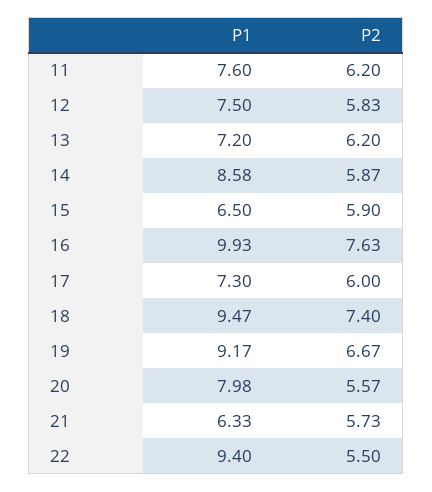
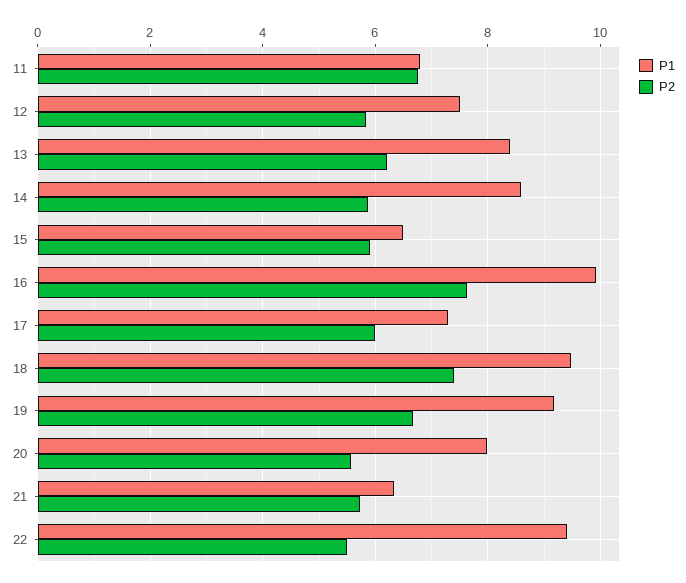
  {
    "P1": {
-     "11": 7.6,
+     "11": 6.8,
      "12": 7.5,
-     "13": 7.2,
+     "13": 8.4,
      "14": 8.58,
      "15": 6.5,
      "16": 9.93,
      "17": 7.3,
      "18": 9.47,
      "19": 9.17,
      "20": 7.98,
      "21": 6.33,
      "22": 9.4
    },
    "P2": {
-     "11": 6.2,
+     "11": 6.8,
      "12": 5.83,
      "13": 6.2,
      "14": 5.87,
      "15": 5.9,
      "16": 7.63,
      "17": 6,
      "18": 7.4,
      "19": 6.67,
      "20": 5.57,
      "21": 5.73,
      "22": 5.5
    }
  }

